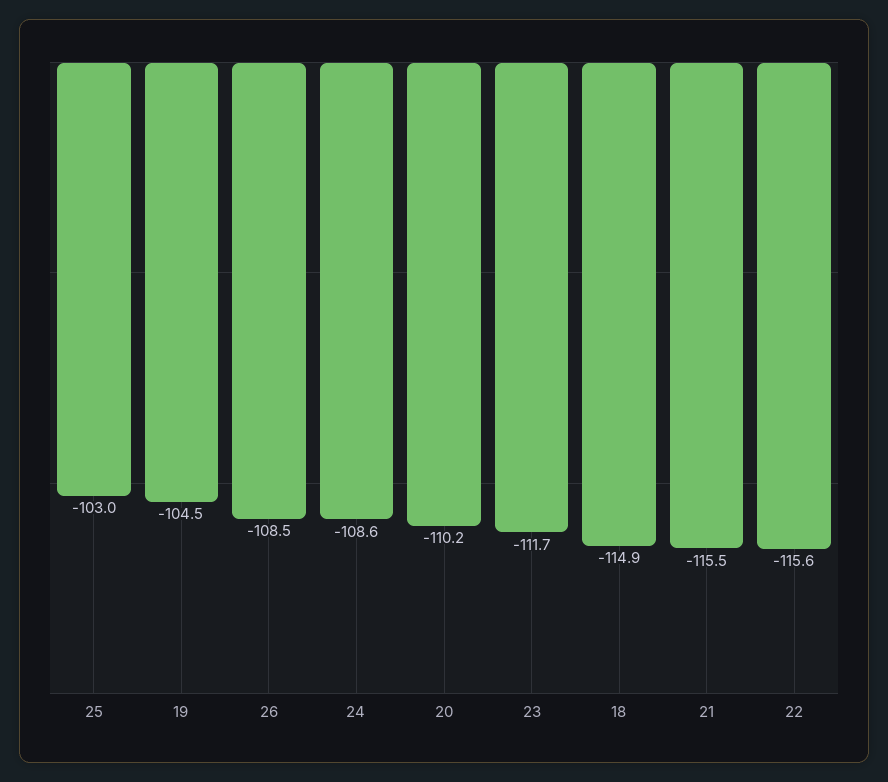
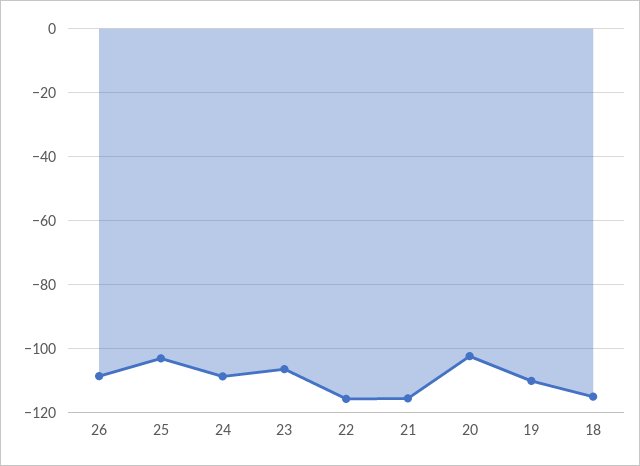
  {
    "25": -103,
-   "19": -104.5,
+   "19": -110,
    "26": -108.5,
    "24": -108.6,
-   "20": -110.2,
+   "20": -102,
-   "23": -111.7,
+   "23": -106,
    "18": -114.9,
    "21": -115.5,
    "22": -115.6
  }

